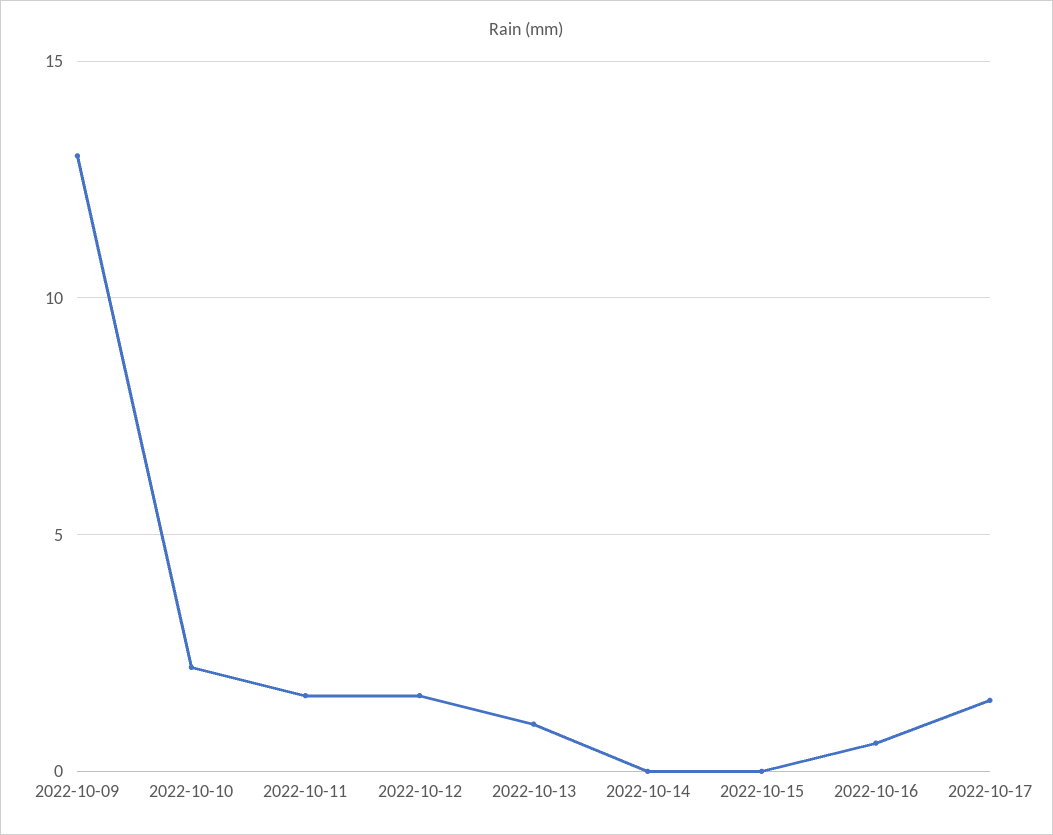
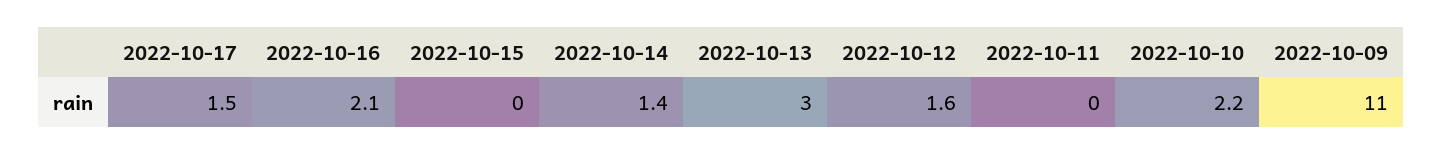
  {
-   "2022-10-09": 13,
+   "2022-10-09": 11,
    "2022-10-10": 2.2,
-   "2022-10-11": 1.5,
+   "2022-10-11": 0,
    "2022-10-12": 1.6,
-   "2022-10-13": 1,
+   "2022-10-13": 3,
-   "2022-10-14": 0,
+   "2022-10-14": 1.4,
    "2022-10-15": 0,
-   "2022-10-16": 0.5,
+   "2022-10-16": 2.1,
    "2022-10-17": 1.5
  }

